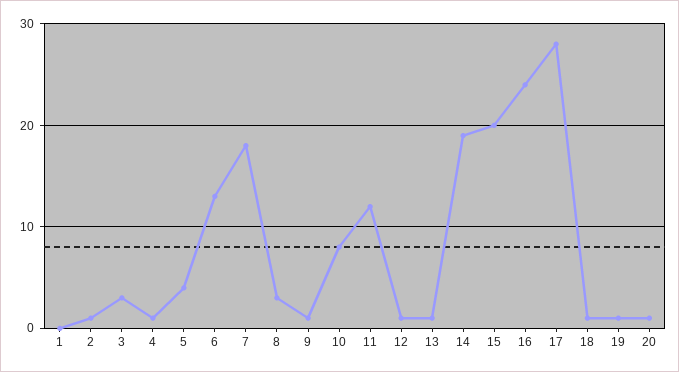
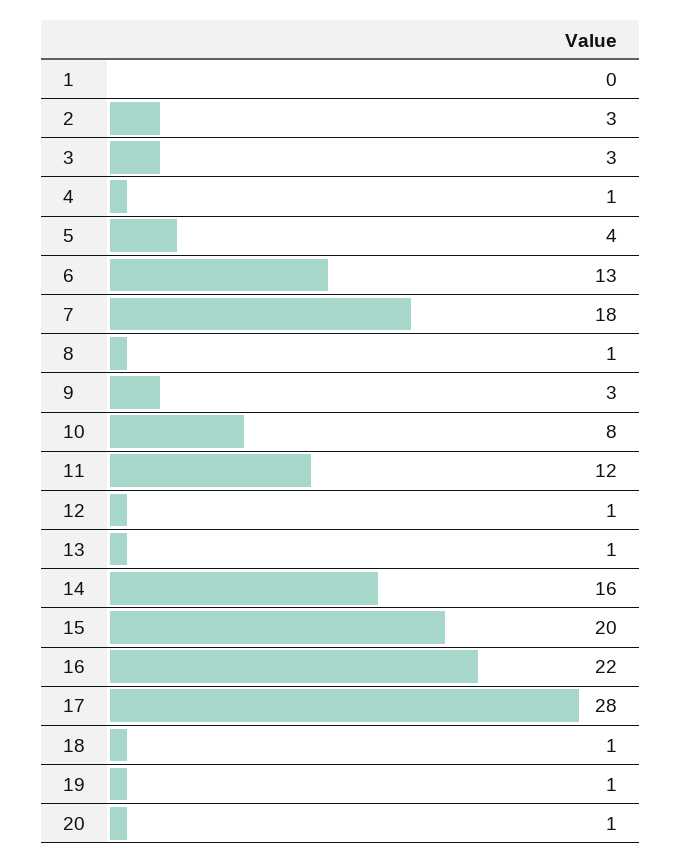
  {
    "1": 0,
-   "2": 1,
+   "2": 3,
    "3": 3,
    "4": 1,
    "5": 4,
    "6": 13,
    "7": 18,
-   "8": 3,
+   "8": 1,
-   "9": 1,
+   "9": 3,
    "10": 8,
    "11": 12,
    "12": 1,
    "13": 1,
-   "14": 19,
+   "14": 16,
    "15": 20,
-   "16": 24,
+   "16": 22,
    "17": 28,
    "18": 1,
    "19": 1,
    "20": 1
  }

